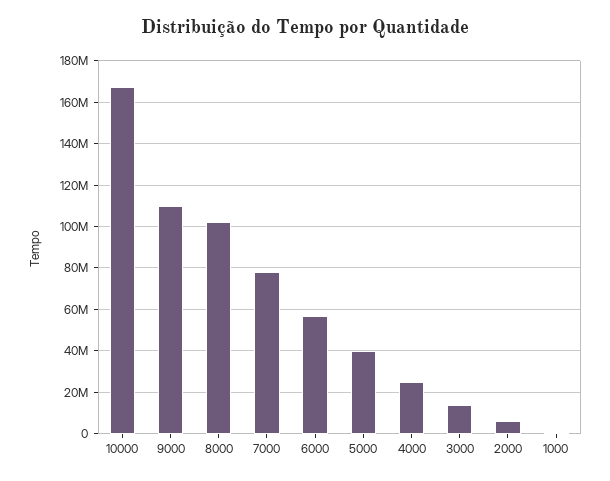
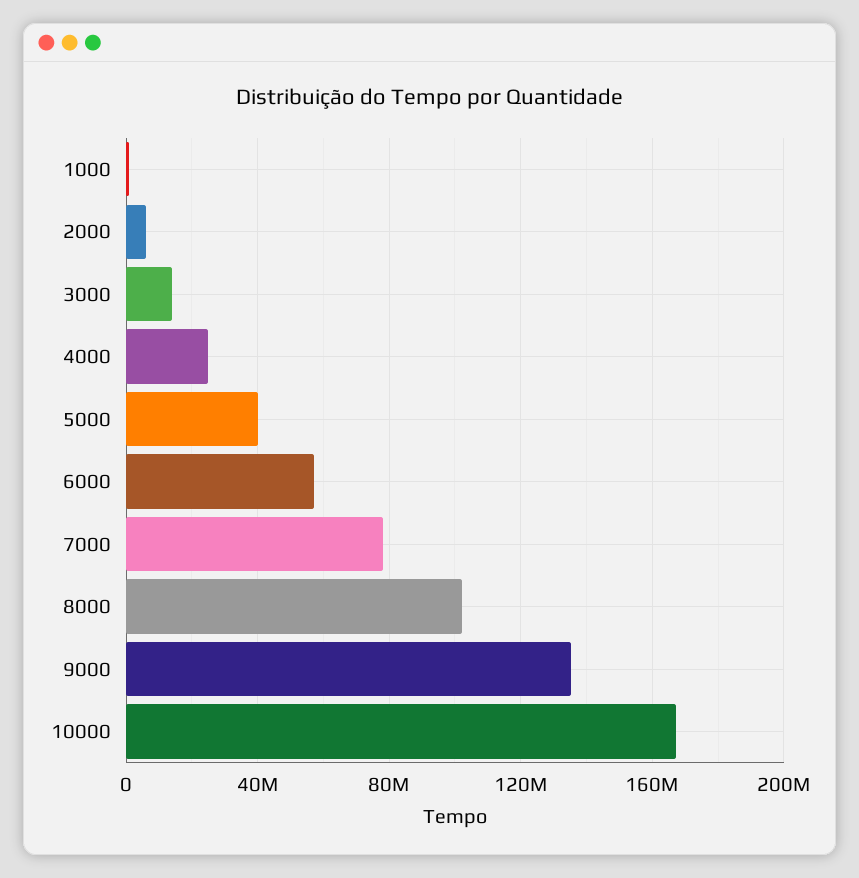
  {
    "10000": 165000000,
-   "9000": 110000000,
+   "9000": 135000000,
    "8000": 100000000,
    "7000": 80000000,
    "6000": 55000000,
    "5000": 40000000,
    "4000": 25000000,
    "3000": 15000000,
    "2000": 5000000,
    "1000": 0
  }

